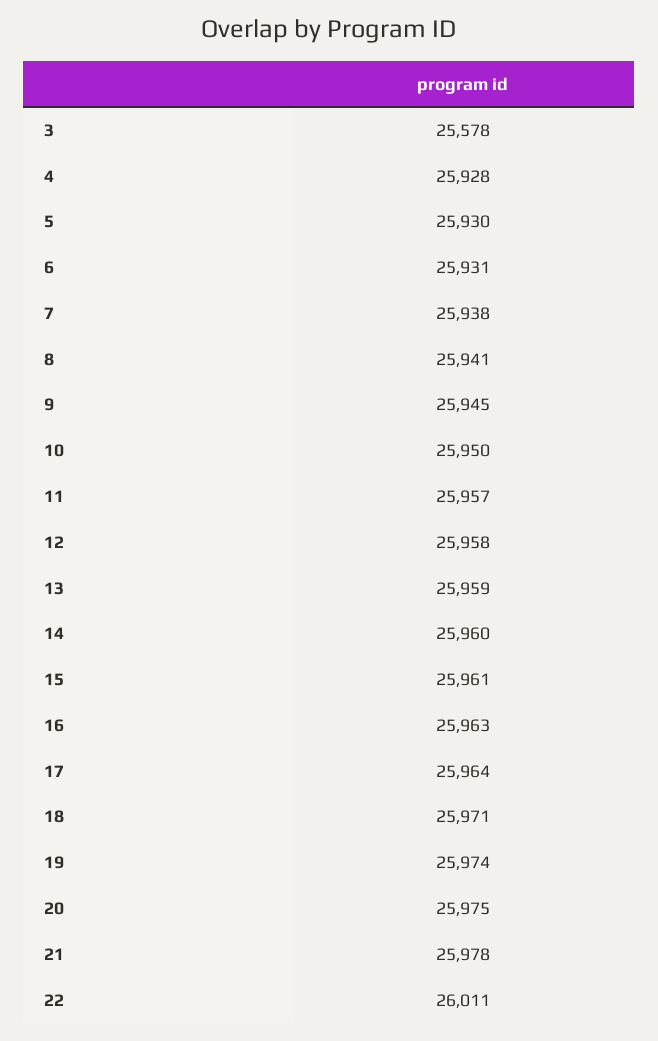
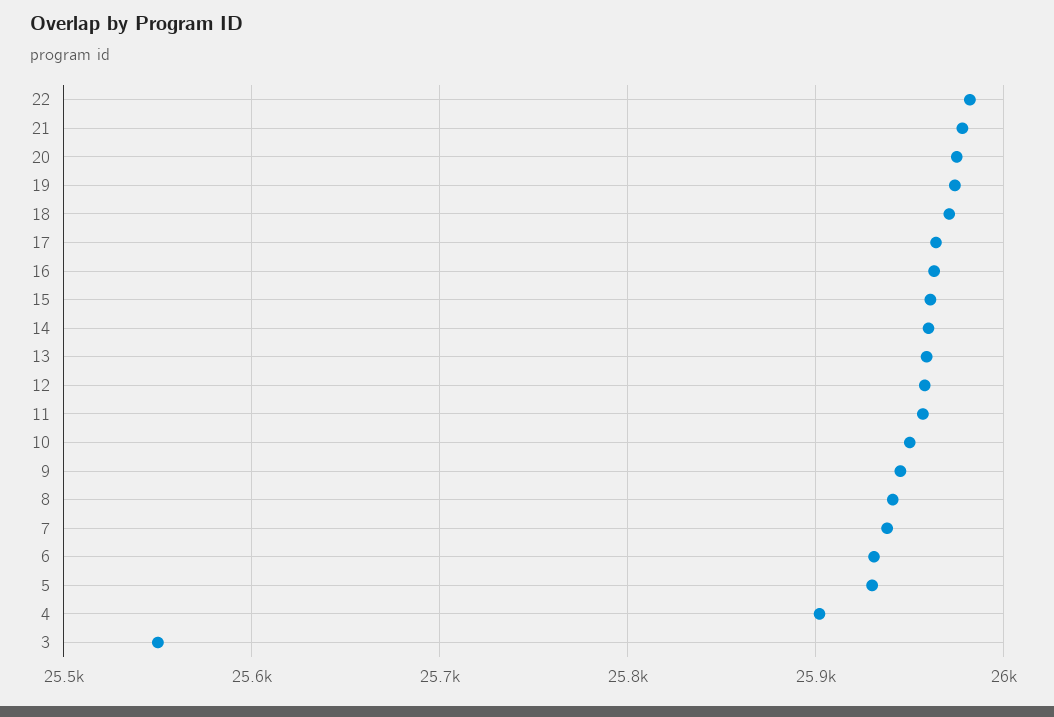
  {
-   "3": 25578,
+   "3": 25550,
-   "4": 25928,
+   "4": 25900,
    "5": 25930,
    "6": 25931,
    "7": 25938,
    "8": 25941,
    "9": 25945,
    "10": 25950,
    "11": 25957,
    "12": 25958,
    "13": 25959,
    "14": 25960,
    "15": 25961,
    "16": 25963,
    "17": 25964,
    "18": 25971,
    "19": 25974,
    "20": 25975,
    "21": 25978,
-   "22": 26011
+   "22": 25980
  }

